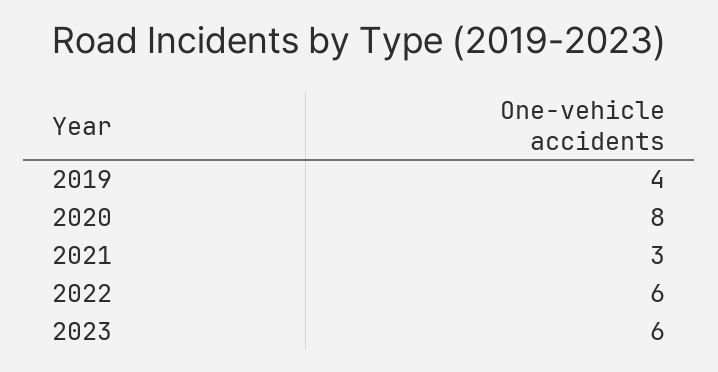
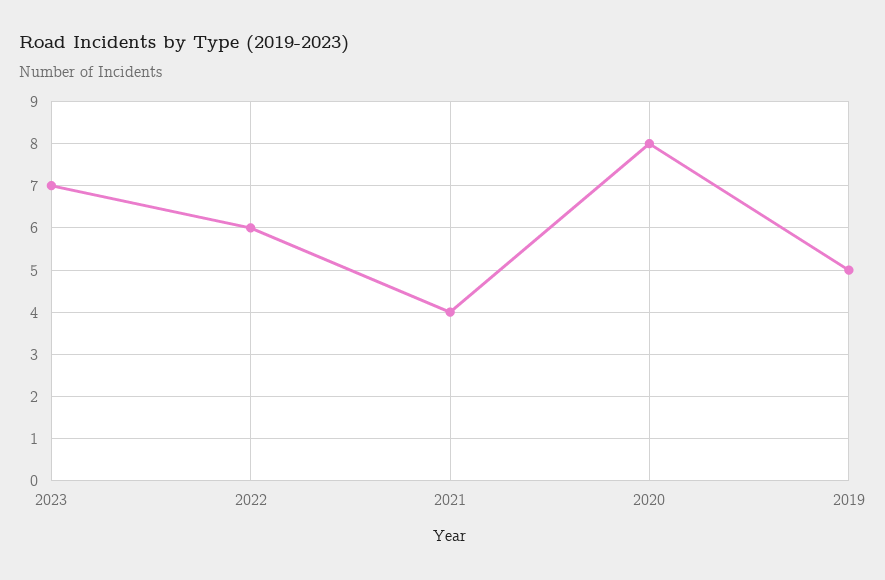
  {
-   "2019": 4,
+   "2019": 5,
    "2020": 8,
-   "2021": 3,
+   "2021": 4,
    "2022": 6,
-   "2023": 6
+   "2023": 7
  }

